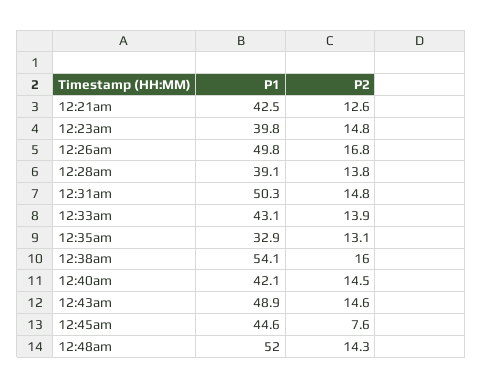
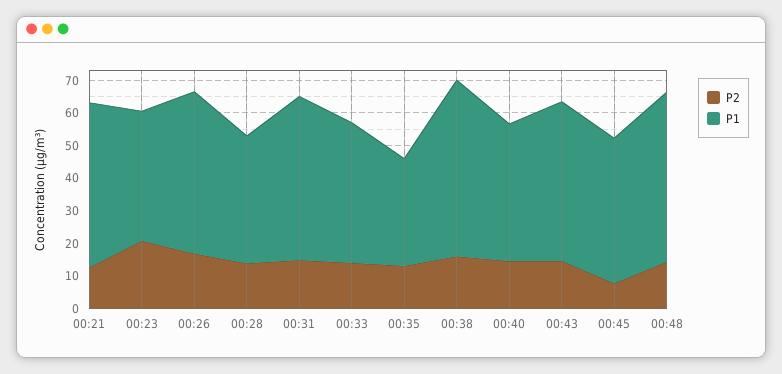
  {
    "P1": {
-     "12:21am": 42.5,
+     "12:21am": 50,
      "12:23am": 39.8,
      "12:26am": 49.8,
      "12:28am": 39.1,
      "12:31am": 50.3,
      "12:33am": 43.1,
      "12:35am": 32.9,
      "12:38am": 54.1,
      "12:40am": 42.1,
      "12:43am": 48.9,
      "12:45am": 44.6,
      "12:48am": 52
    },
    "P2": {
      "12:21am": 12.6,
-     "12:23am": 14.8,
+     "12:23am": 20,
      "12:26am": 16.8,
      "12:28am": 13.8,
      "12:31am": 14.8,
      "12:33am": 13.9,
      "12:35am": 13.1,
      "12:38am": 16,
      "12:40am": 14.5,
      "12:43am": 14.6,
      "12:45am": 7.6,
      "12:48am": 14.3
    }
  }

